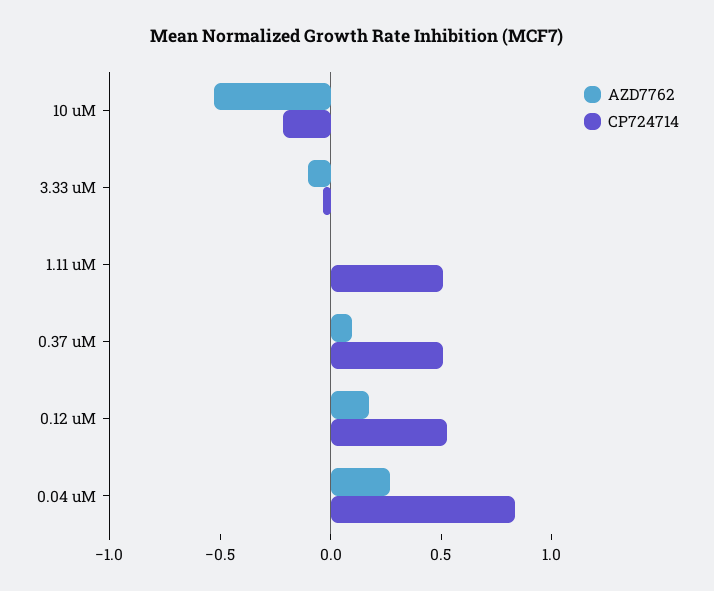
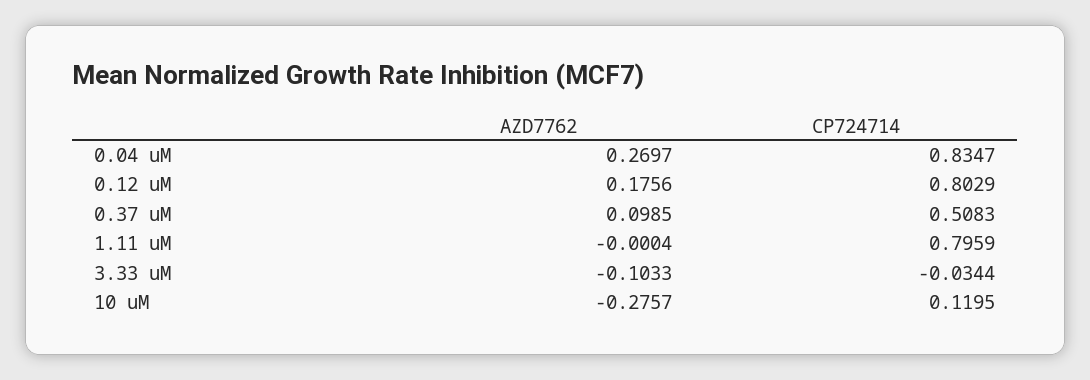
  {
    "AZD7762": {
-     "10 uM": -0.5,
+     "10 uM": -0.2757,
      "3.33 uM": -0.1033,
      "1.11 uM": -0.0004,
      "0.37 uM": 0.0985,
      "0.12 uM": 0.1756,
      "0.04 uM": 0.2697
    },
    "CP724714": {
-     "10 uM": -0.2,
+     "10 uM": 0.1195,
      "3.33 uM": -0.0344,
-     "1.11 uM": 0.5,
+     "1.11 uM": 0.7959,
      "0.37 uM": 0.5083,
-     "0.12 uM": 0.5,
+     "0.12 uM": 0.8029,
      "0.04 uM": 0.8347
    }
  }

